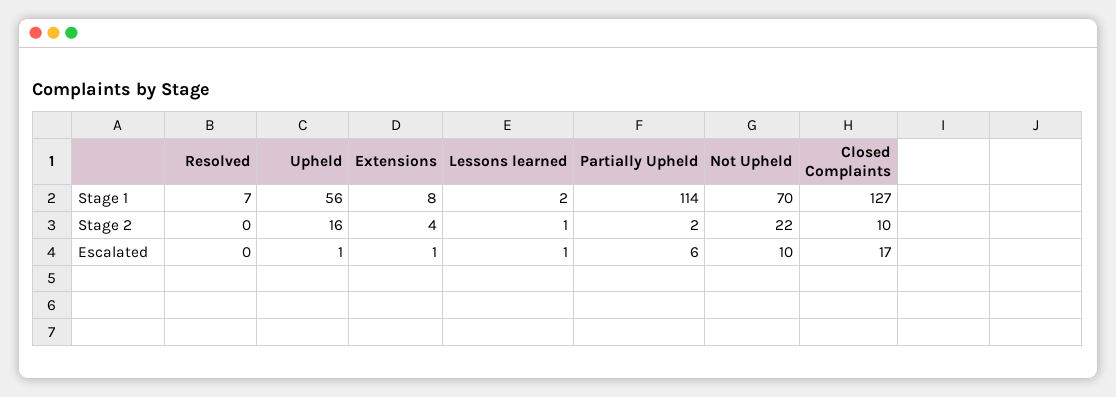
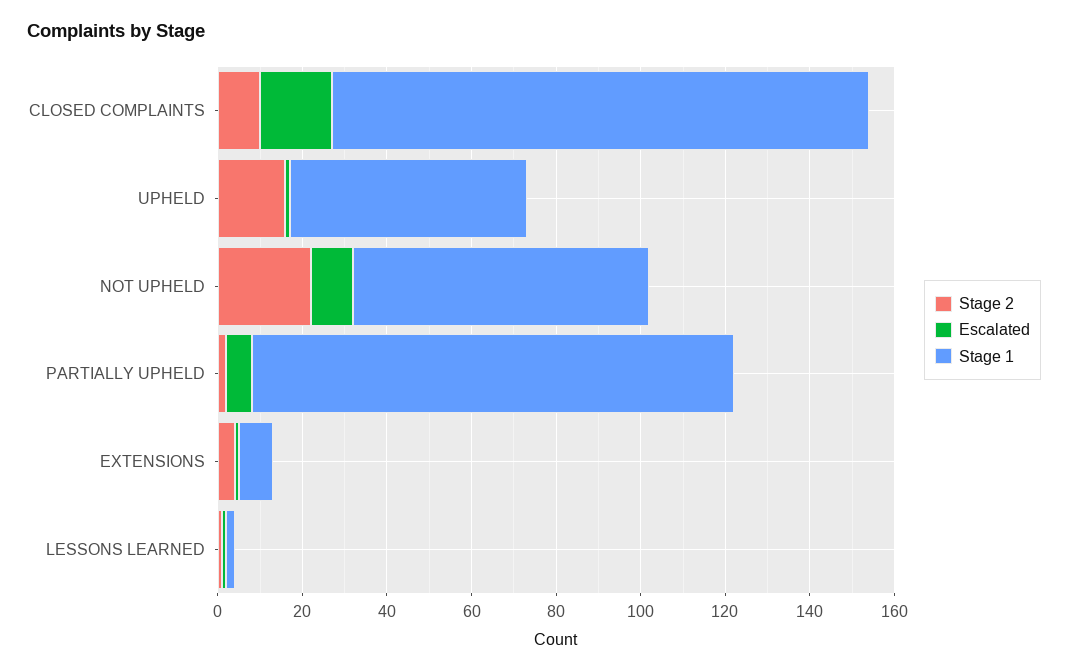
  {
    "Stage 1": {
-     "Resolved": 7,
      "Upheld": 56,
      "Extensions": 8,
      "Lessons learned": 2,
      "Partially Upheld": 114,
      "Not Upheld": 70,
      "Closed Complaints": 127
    },
    "Stage 2": {
-     "Resolved": 0,
      "Upheld": 16,
      "Extensions": 4,
      "Lessons learned": 1,
      "Partially Upheld": 2,
      "Not Upheld": 22,
      "Closed Complaints": 10
    },
    "Escalated": {
-     "Resolved": 0,
      "Upheld": 1,
      "Extensions": 1,
      "Lessons learned": 1,
      "Partially Upheld": 6,
      "Not Upheld": 10,
      "Closed Complaints": 17
    }
  }

